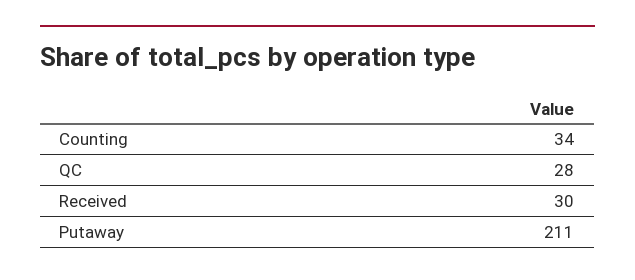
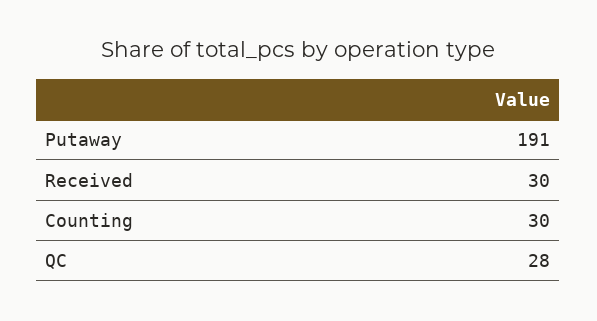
  {
-   "Counting": 34,
+   "Counting": 30,
    "QC": 28,
    "Received": 30,
-   "Putaway": 211
+   "Putaway": 191
  }

